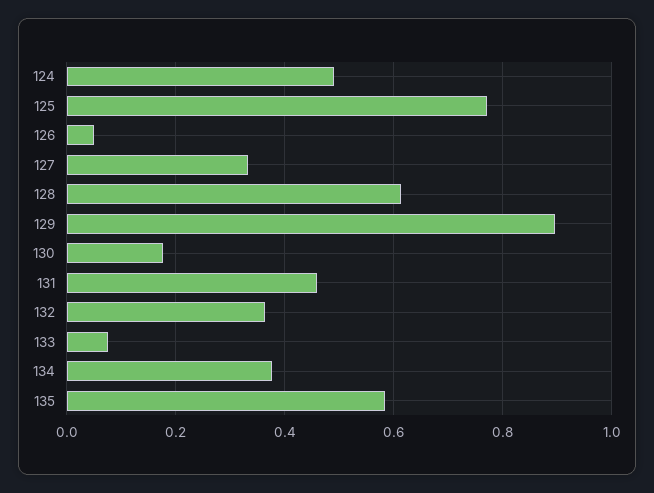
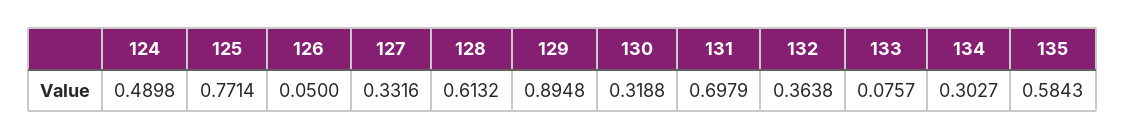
  {
    "124": 0.4898,
    "125": 0.7714,
    "126": 0.05,
    "127": 0.3316,
    "128": 0.6132,
    "129": 0.8948,
-   "130": 0.18,
+   "130": 0.3188,
-   "131": 0.46,
+   "131": 0.6979,
    "132": 0.3638,
    "133": 0.0757,
-   "134": 0.38,
+   "134": 0.3027,
    "135": 0.5843
  }

